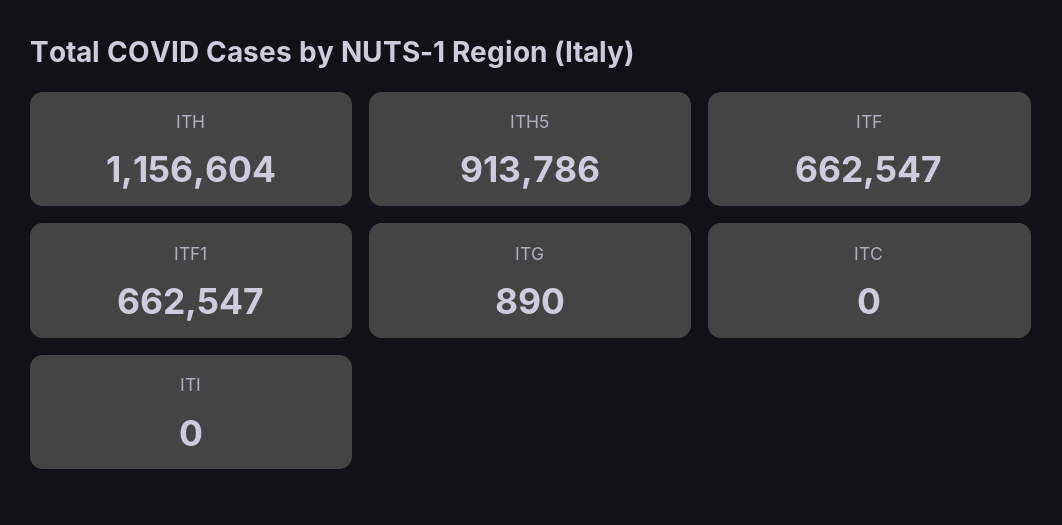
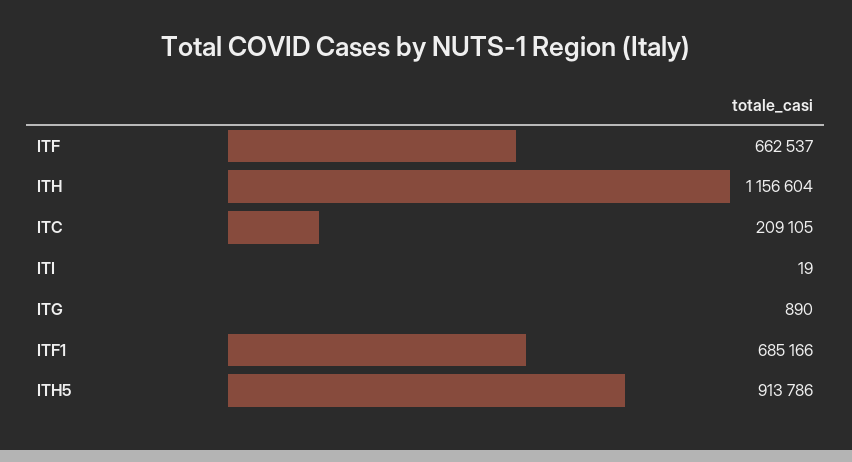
  {
    "ITH": 1156604,
    "ITH5": 913786,
-   "ITF": 662547,
+   "ITF": 662537,
-   "ITF1": 662547,
+   "ITF1": 685166,
    "ITG": 890,
-   "ITC": 0,
+   "ITC": 209105,
-   "ITI": 0
+   "ITI": 19
  }

